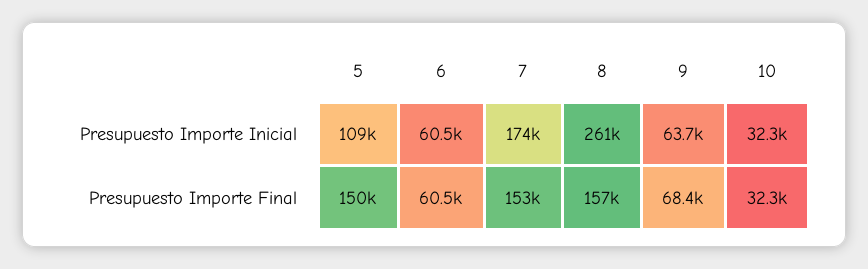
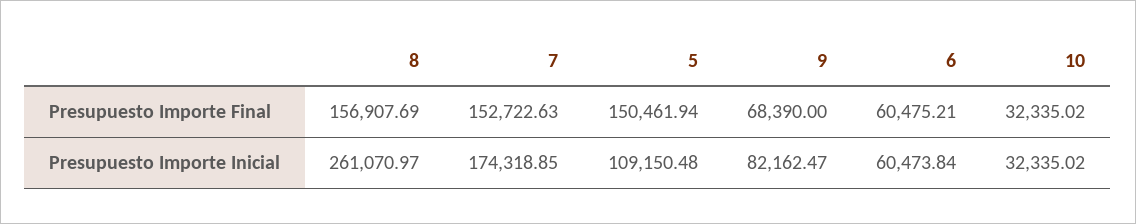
  {
    "5": {
      "Presupuesto Importe Inicial": 109150.48,
      "Presupuesto Importe Final": 150461.94
    },
    "6": {
      "Presupuesto Importe Inicial": 60473.84,
      "Presupuesto Importe Final": 60475.21
    },
    "7": {
      "Presupuesto Importe Inicial": 174318.85,
      "Presupuesto Importe Final": 152722.63
    },
    "8": {
      "Presupuesto Importe Inicial": 261070.97,
      "Presupuesto Importe Final": 156907.69
    },
    "9": {
-     "Presupuesto Importe Inicial": 63700,
+     "Presupuesto Importe Inicial": 82162.47,
      "Presupuesto Importe Final": 68390
    },
    "10": {
      "Presupuesto Importe Inicial": 32335.02,
      "Presupuesto Importe Final": 32335.02
    }
  }

